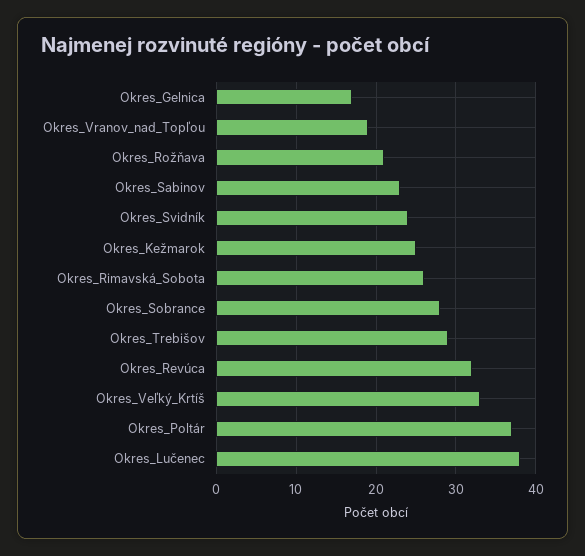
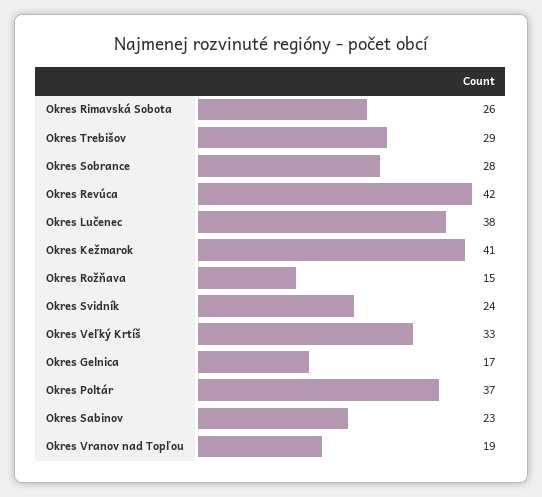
  {
    "Okres_Gelnica": 17,
    "Okres_Vranov_nad_Topľou": 19,
-   "Okres_Rožňava": 21,
+   "Okres_Rožňava": 15,
    "Okres_Sabinov": 23,
    "Okres_Svidník": 24,
-   "Okres_Kežmarok": 25,
+   "Okres_Kežmarok": 41,
    "Okres_Rimavská_Sobota": 26,
    "Okres_Sobrance": 28,
    "Okres_Trebišov": 29,
-   "Okres_Revúca": 32,
+   "Okres_Revúca": 42,
    "Okres_Veľký_Krtíš": 33,
    "Okres_Poltár": 37,
    "Okres_Lučenec": 38
  }

